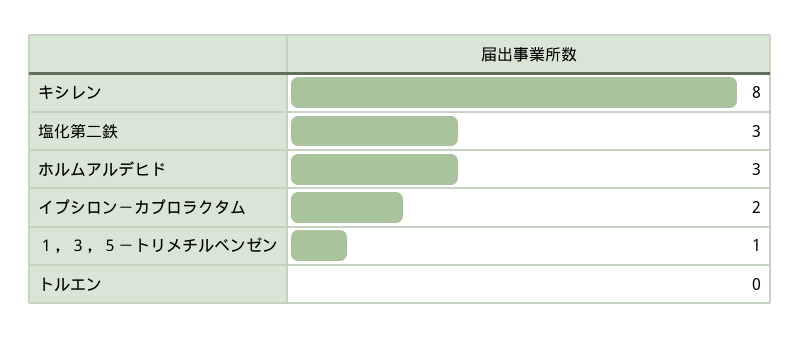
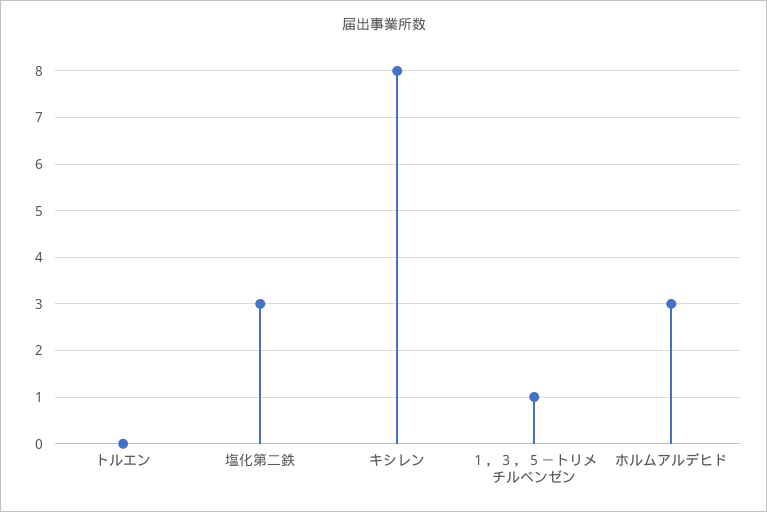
  {
    "キシレン": 8,
    "塩化第二鉄": 3,
    "ホルムアルデヒド": 3,
-   "イプシロン－カプロラクタム": 2,
    "１，３，５－トリメチルベンゼン": 1,
    "トルエン": 0
  }

